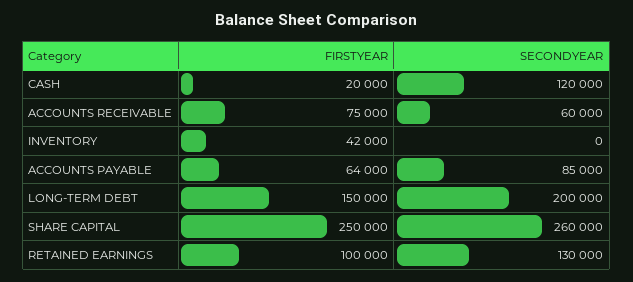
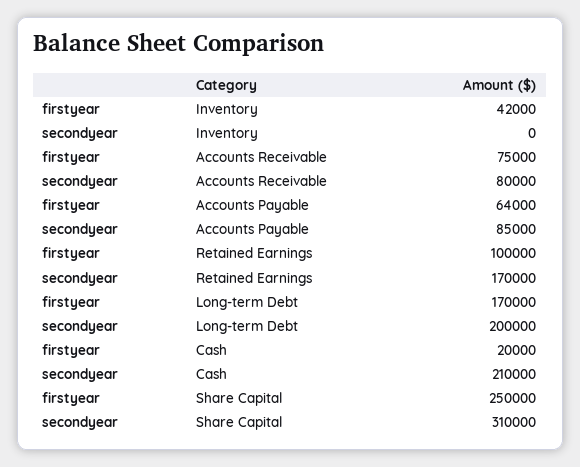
  {
    "FIRSTYEAR": {
      "CASH": 20000,
      "ACCOUNTS RECEIVABLE": 75000,
      "INVENTORY": 42000,
      "ACCOUNTS PAYABLE": 64000,
-     "LONG-TERM DEBT": 150000,
+     "LONG-TERM DEBT": 170000,
      "SHARE CAPITAL": 250000,
      "RETAINED EARNINGS": 100000
    },
    "SECONDYEAR": {
-     "CASH": 120000,
+     "CASH": 210000,
-     "ACCOUNTS RECEIVABLE": 60000,
+     "ACCOUNTS RECEIVABLE": 80000,
      "INVENTORY": 0,
      "ACCOUNTS PAYABLE": 85000,
      "LONG-TERM DEBT": 200000,
-     "SHARE CAPITAL": 260000,
+     "SHARE CAPITAL": 310000,
-     "RETAINED EARNINGS": 130000
+     "RETAINED EARNINGS": 170000
    }
  }

